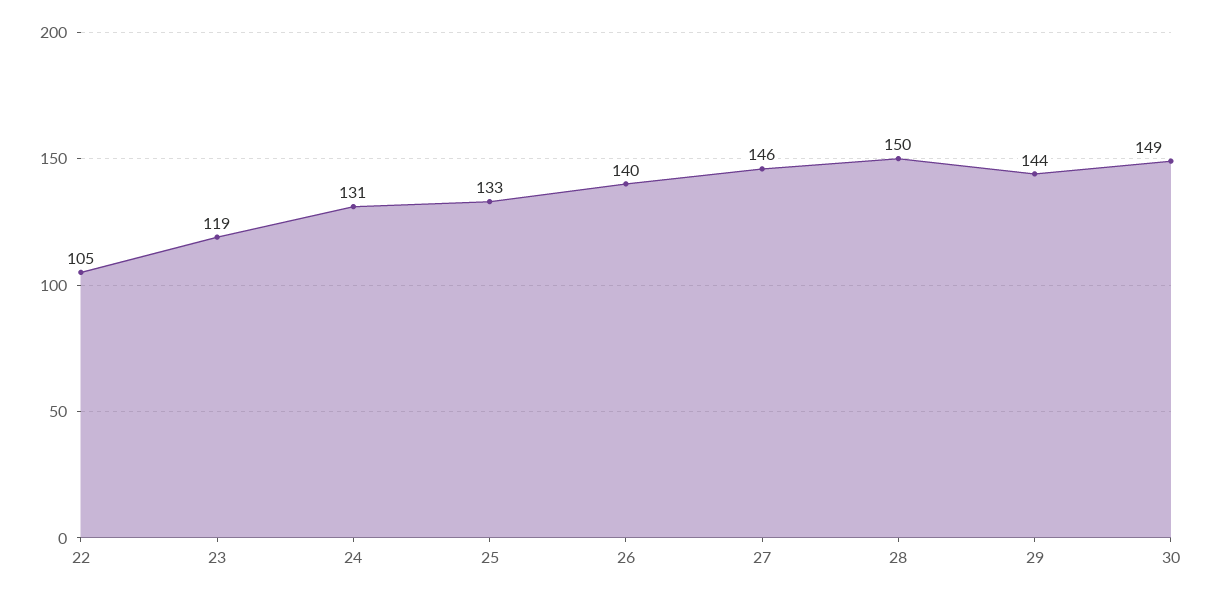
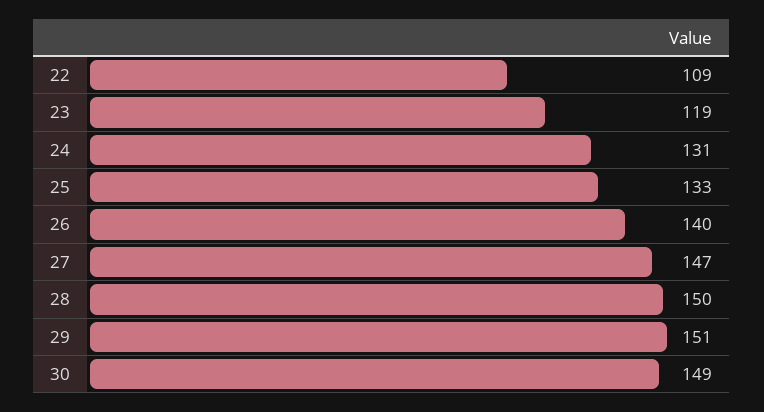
  {
-   "22": 105,
+   "22": 109,
    "23": 119,
    "24": 131,
    "25": 133,
    "26": 140,
-   "27": 146,
+   "27": 147,
    "28": 150,
-   "29": 144,
+   "29": 151,
    "30": 149
  }

